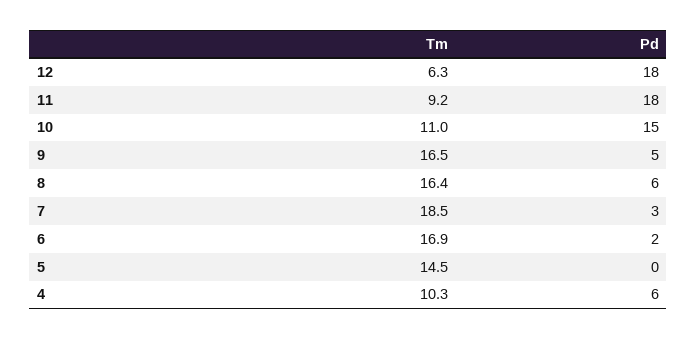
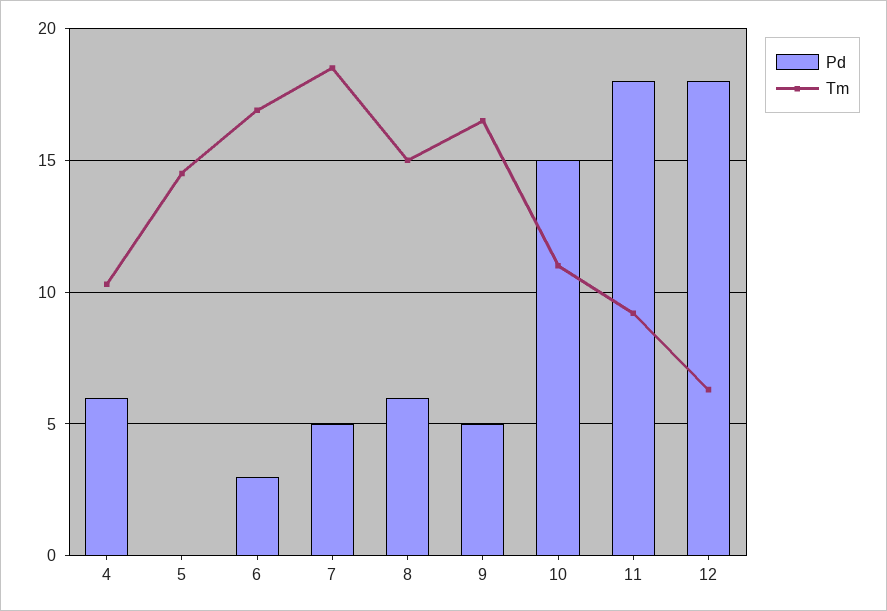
  {
    "Tm": {
      "12": 6.3,
      "11": 9.2,
      "10": 11,
      "9": 16.5,
-     "8": 16.4,
+     "8": 15,
      "7": 18.5,
      "6": 16.9,
      "5": 14.5,
      "4": 10.3
    },
    "Pd": {
      "12": 18,
      "11": 18,
      "10": 15,
      "9": 5,
      "8": 6,
-     "7": 3,
+     "7": 5,
-     "6": 2,
+     "6": 3,
      "5": 0,
      "4": 6
    }
  }

